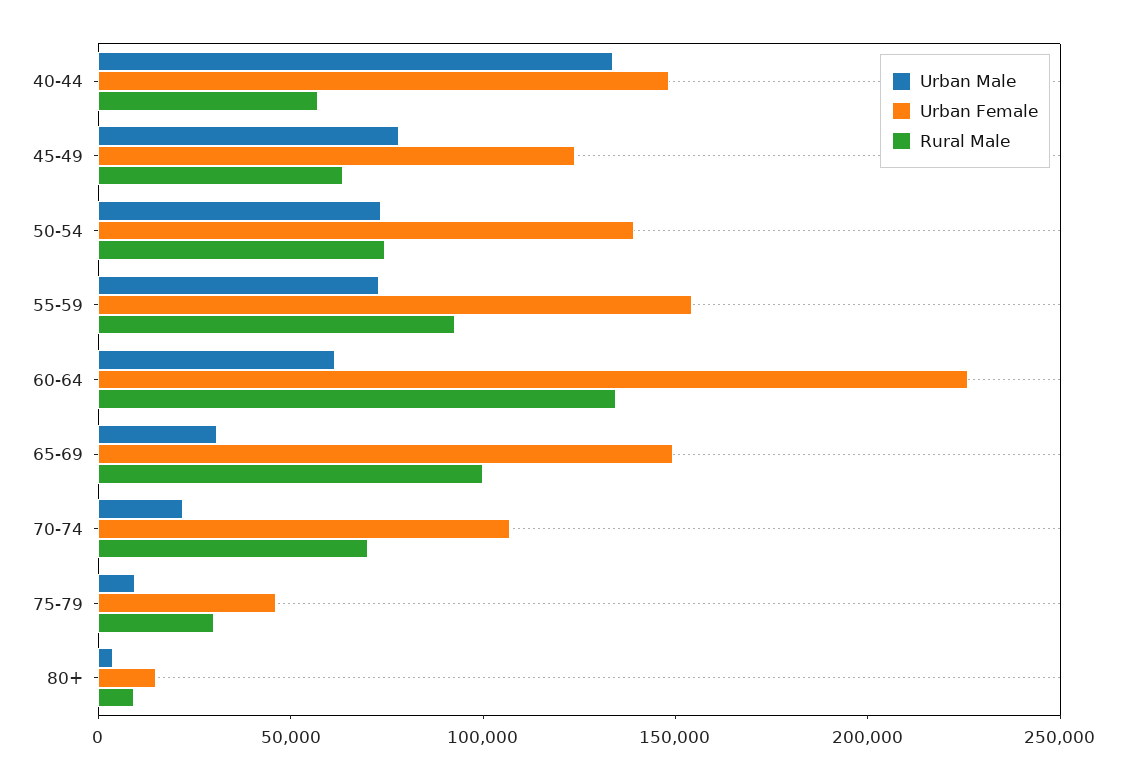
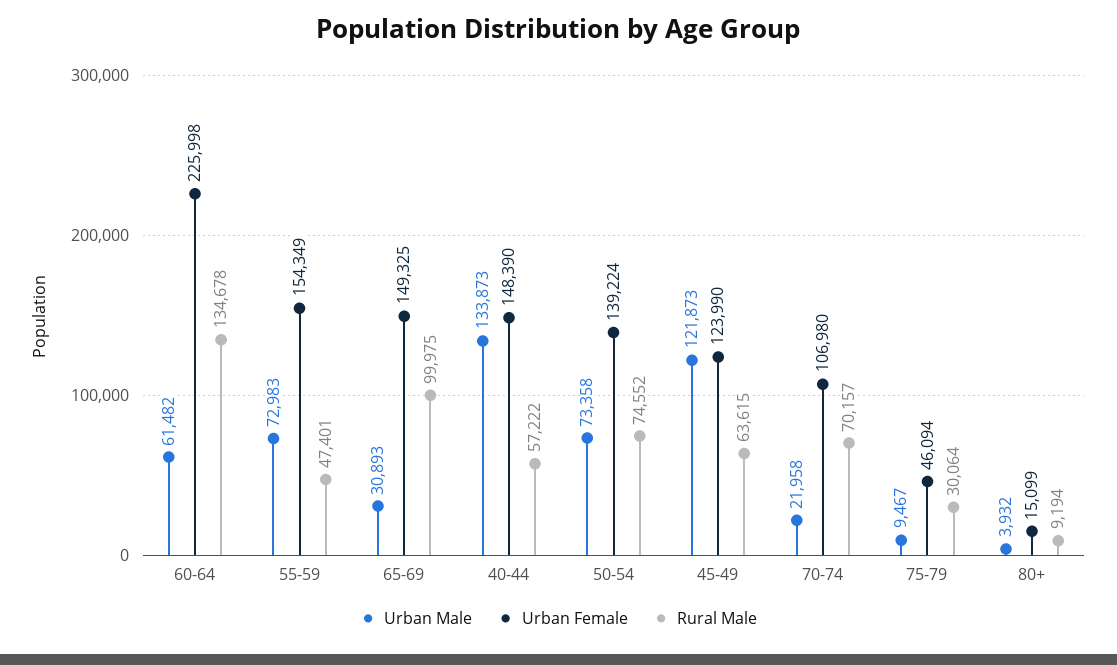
  {
    "Urban Male": {
      "40-44": 133873,
-     "45-49": 80000,
+     "45-49": 121873,
      "50-54": 73358,
      "55-59": 72983,
      "60-64": 61482,
      "65-69": 30893,
      "70-74": 21958,
      "75-79": 9467,
      "80+": 3932
    },
    "Urban Female": {
      "40-44": 148390,
      "45-49": 123990,
      "50-54": 139224,
      "55-59": 154349,
      "60-64": 225998,
      "65-69": 149325,
      "70-74": 106980,
      "75-79": 46094,
      "80+": 15099
    },
    "Rural Male": {
      "40-44": 57222,
      "45-49": 63615,
      "50-54": 74552,
-     "55-59": 90000,
+     "55-59": 47401,
      "60-64": 134678,
      "65-69": 99975,
      "70-74": 70157,
      "75-79": 30064,
      "80+": 9194
    }
  }

